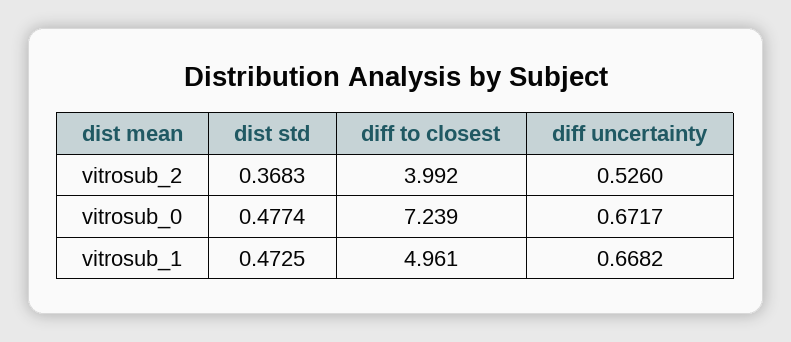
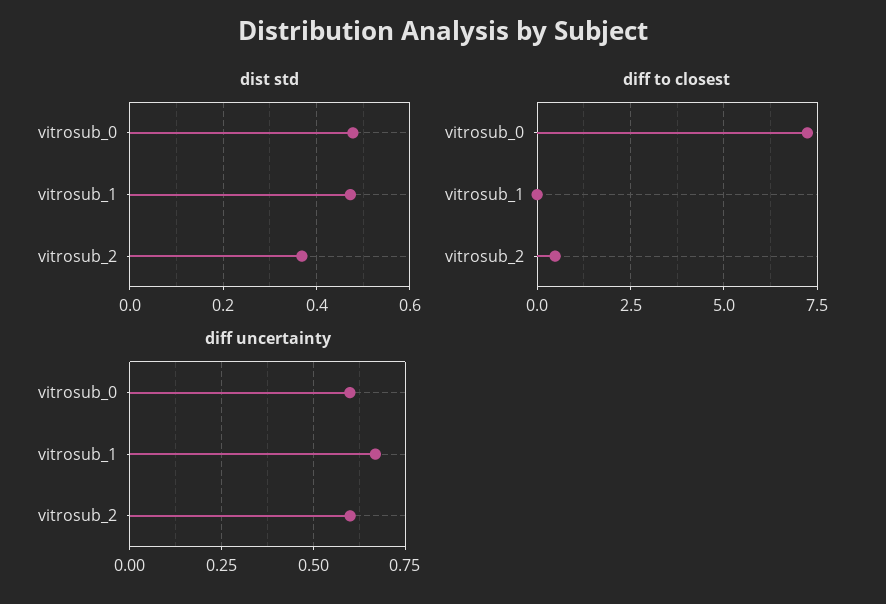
  {
    "dist std": {
      "vitrosub_2": 0.3683,
      "vitrosub_0": 0.4774,
      "vitrosub_1": 0.4725
    },
    "diff to closest": {
-     "vitrosub_2": 3.992,
+     "vitrosub_2": 0.5,
      "vitrosub_0": 7.239,
-     "vitrosub_1": 4.961
+     "vitrosub_1": 0
    },
    "diff uncertainty": {
-     "vitrosub_2": 0.526,
+     "vitrosub_2": 0.6,
-     "vitrosub_0": 0.6717,
+     "vitrosub_0": 0.6,
      "vitrosub_1": 0.6682
    }
  }

